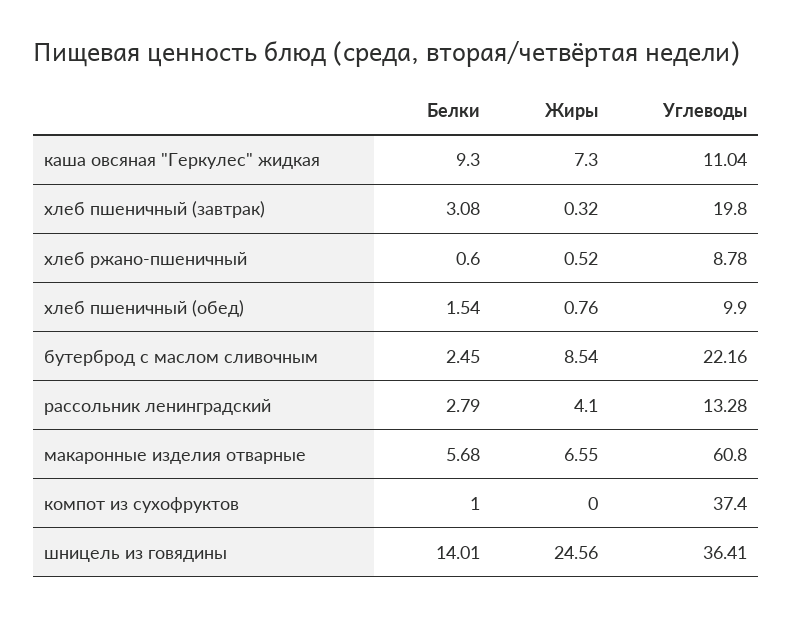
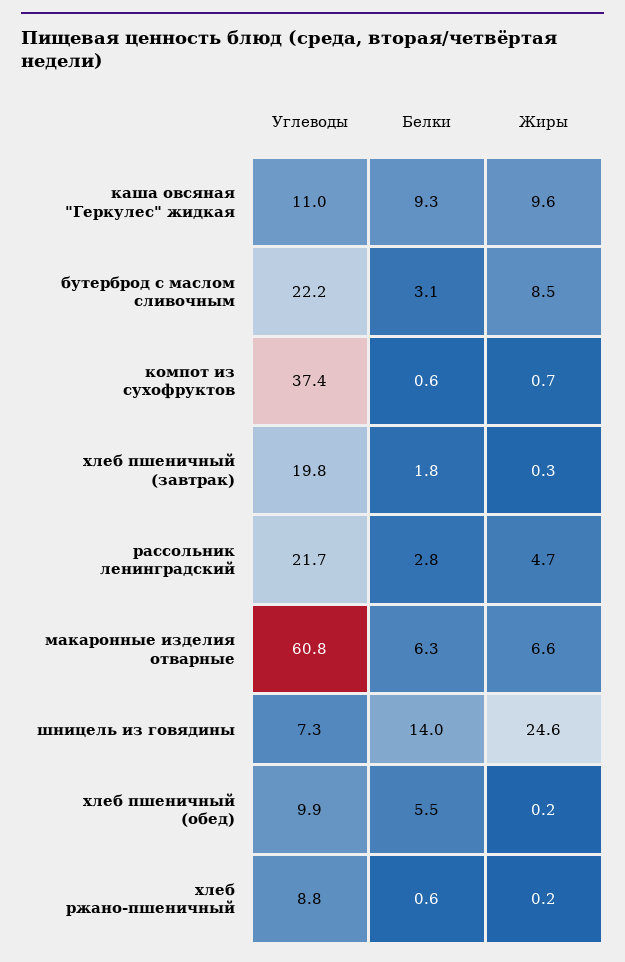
  {
    "Белки": {
      "каша овсяная \"Геркулес\" жидкая": 9.3,
-     "хлеб пшеничный (завтрак)": 3.08,
+     "хлеб пшеничный (завтрак)": 1.8,
      "хлеб ржано-пшеничный": 0.6,
-     "хлеб пшеничный (обед)": 1.54,
+     "хлеб пшеничный (обед)": 5.5,
-     "бутерброд с маслом сливочным": 2.45,
+     "бутерброд с маслом сливочным": 3.1,
      "рассольник ленинградский": 2.79,
-     "макаронные изделия отварные": 5.68,
+     "макаронные изделия отварные": 6.3,
-     "компот из сухофруктов": 1,
+     "компот из сухофруктов": 0.6,
      "шницель из говядины": 14.01
    },
    "Жиры": {
-     "каша овсяная \"Геркулес\" жидкая": 7.3,
+     "каша овсяная \"Геркулес\" жидкая": 9.6,
      "хлеб пшеничный (завтрак)": 0.32,
-     "хлеб ржано-пшеничный": 0.52,
+     "хлеб ржано-пшеничный": 0.2,
-     "хлеб пшеничный (обед)": 0.76,
+     "хлеб пшеничный (обед)": 0.2,
      "бутерброд с маслом сливочным": 8.54,
-     "рассольник ленинградский": 4.1,
+     "рассольник ленинградский": 4.7,
      "макаронные изделия отварные": 6.55,
-     "компот из сухофруктов": 0,
+     "компот из сухофруктов": 0.7,
      "шницель из говядины": 24.56
    },
    "Углеводы": {
      "каша овсяная \"Геркулес\" жидкая": 11.04,
      "хлеб пшеничный (завтрак)": 19.8,
      "хлеб ржано-пшеничный": 8.78,
      "хлеб пшеничный (обед)": 9.9,
      "бутерброд с маслом сливочным": 22.16,
-     "рассольник ленинградский": 13.28,
+     "рассольник ленинградский": 21.7,
      "макаронные изделия отварные": 60.8,
      "компот из сухофруктов": 37.4,
-     "шницель из говядины": 36.41
+     "шницель из говядины": 7.3
    }
  }

